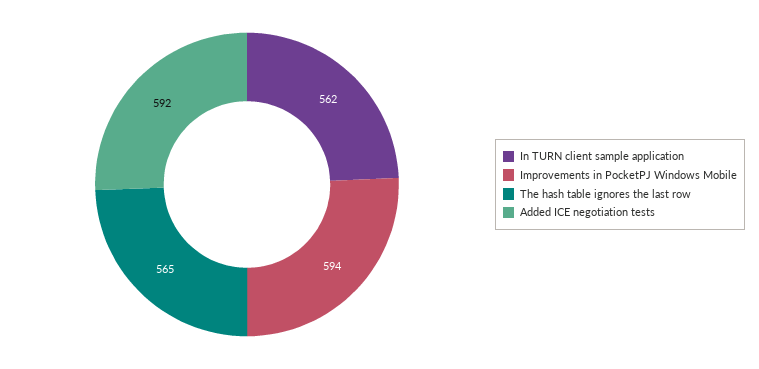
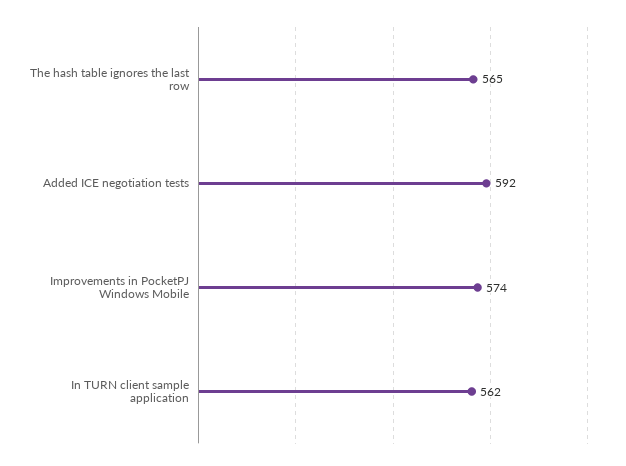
  {
    "In TURN client sample application": 562,
-   "Improvements in PocketPJ Windows Mobile": 594,
+   "Improvements in PocketPJ Windows Mobile": 574,
    "The hash table ignores the last row": 565,
    "Added ICE negotiation tests": 592
  }

